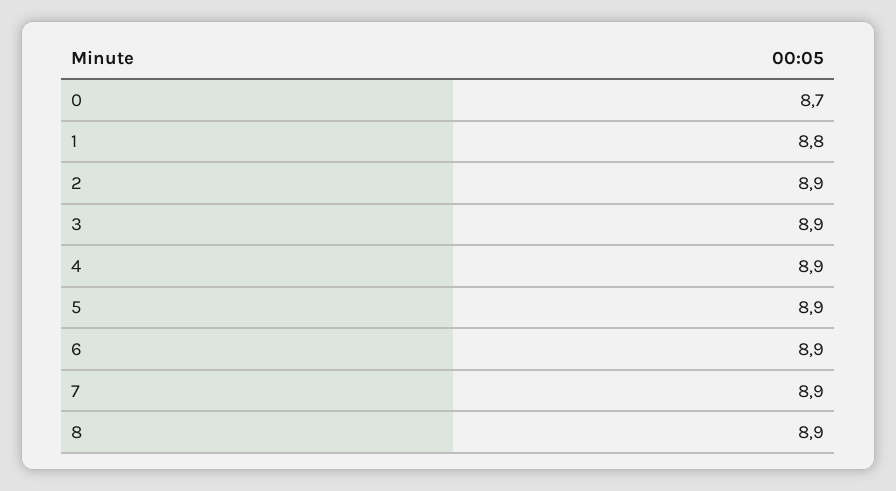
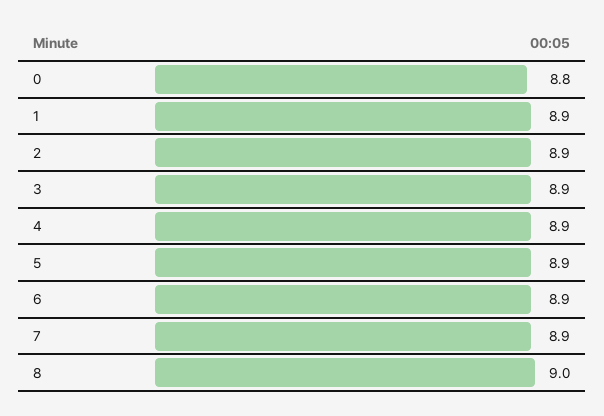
  {
-   "0": 8.7,
+   "0": 8.8,
-   "1": 8.8,
+   "1": 8.9,
    "2": 8.9,
    "3": 8.9,
    "4": 8.9,
    "5": 8.9,
    "6": 8.9,
    "7": 8.9,
-   "8": 8.9
+   "8": 9
  }

